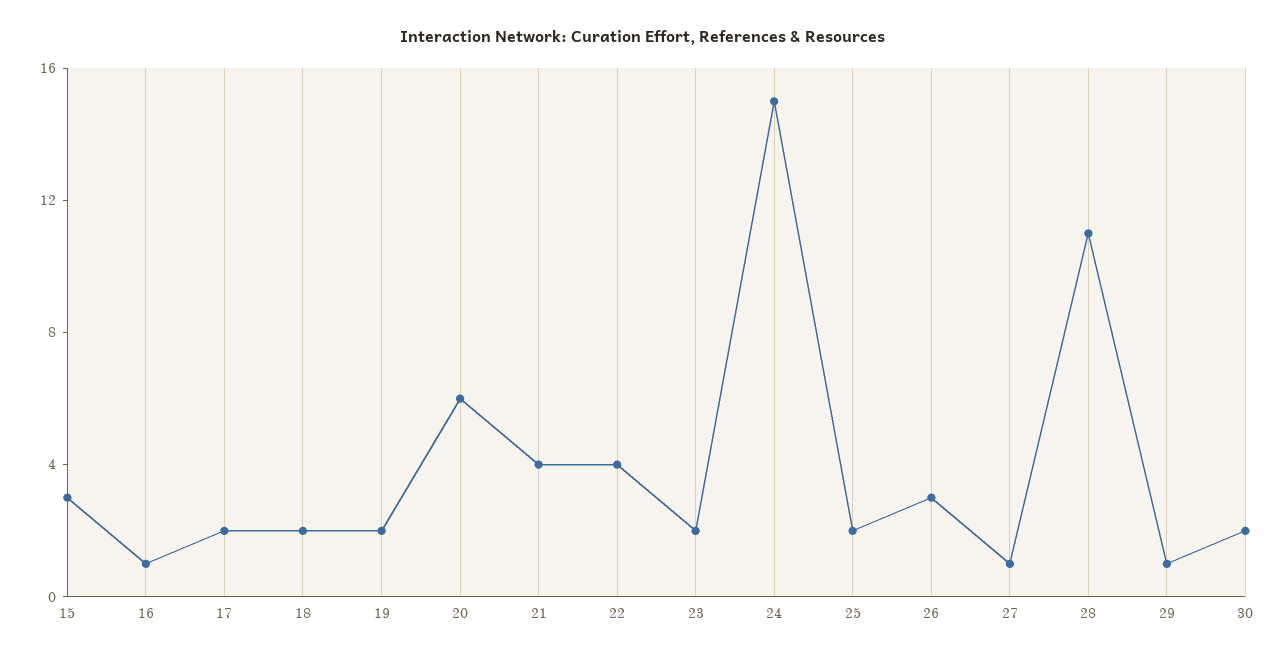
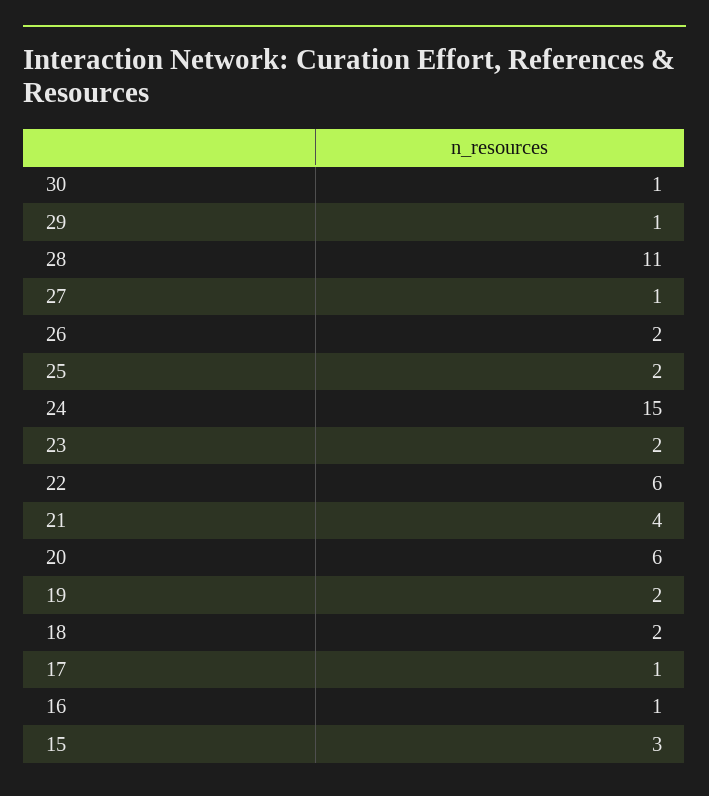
  {
    "15": 3,
    "16": 1,
-   "17": 2,
+   "17": 1,
    "18": 2,
    "19": 2,
    "20": 6,
    "21": 4,
-   "22": 4,
+   "22": 6,
    "23": 2,
    "24": 15,
    "25": 2,
-   "26": 3,
+   "26": 2,
    "27": 1,
    "28": 11,
    "29": 1,
-   "30": 2
+   "30": 1
  }

